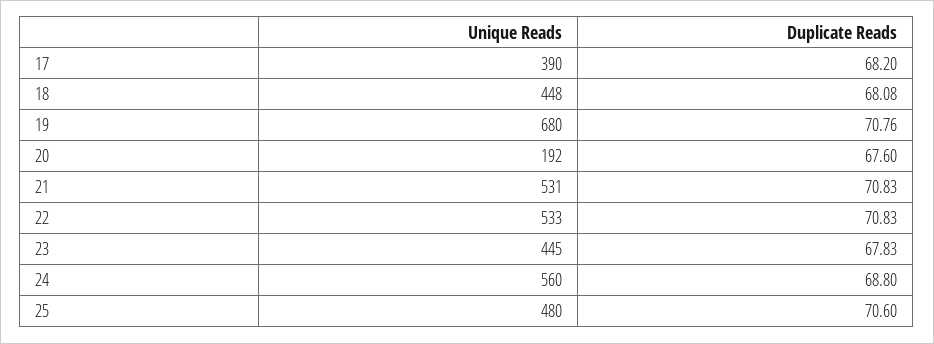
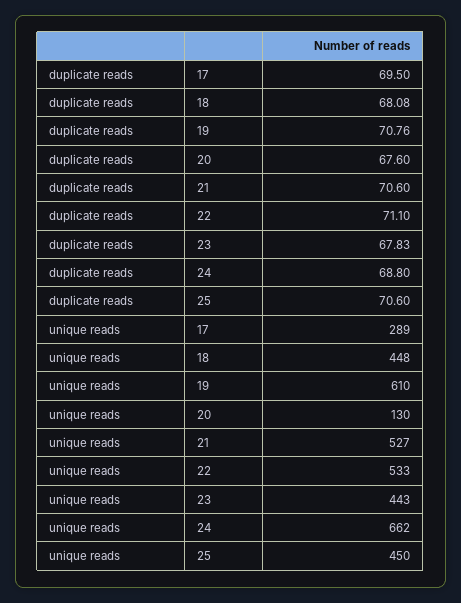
  {
    "Unique Reads": {
-     "17": 390,
+     "17": 289,
      "18": 448,
-     "19": 680,
+     "19": 610,
-     "20": 192,
+     "20": 130,
-     "21": 531,
+     "21": 527,
      "22": 533,
-     "23": 445,
+     "23": 443,
-     "24": 560,
+     "24": 662,
-     "25": 480
+     "25": 450
    },
    "Duplicate Reads": {
-     "17": 68.2,
+     "17": 69.5,
      "18": 68.08,
      "19": 70.76,
      "20": 67.6,
-     "21": 70.83,
+     "21": 70.6,
-     "22": 70.83,
+     "22": 71.1,
      "23": 67.83,
      "24": 68.8,
      "25": 70.6
    }
  }

